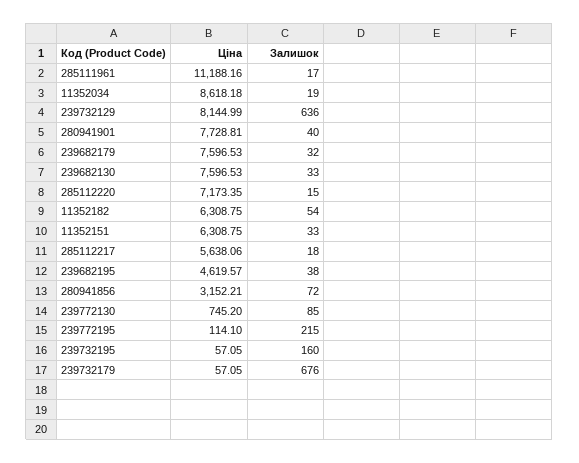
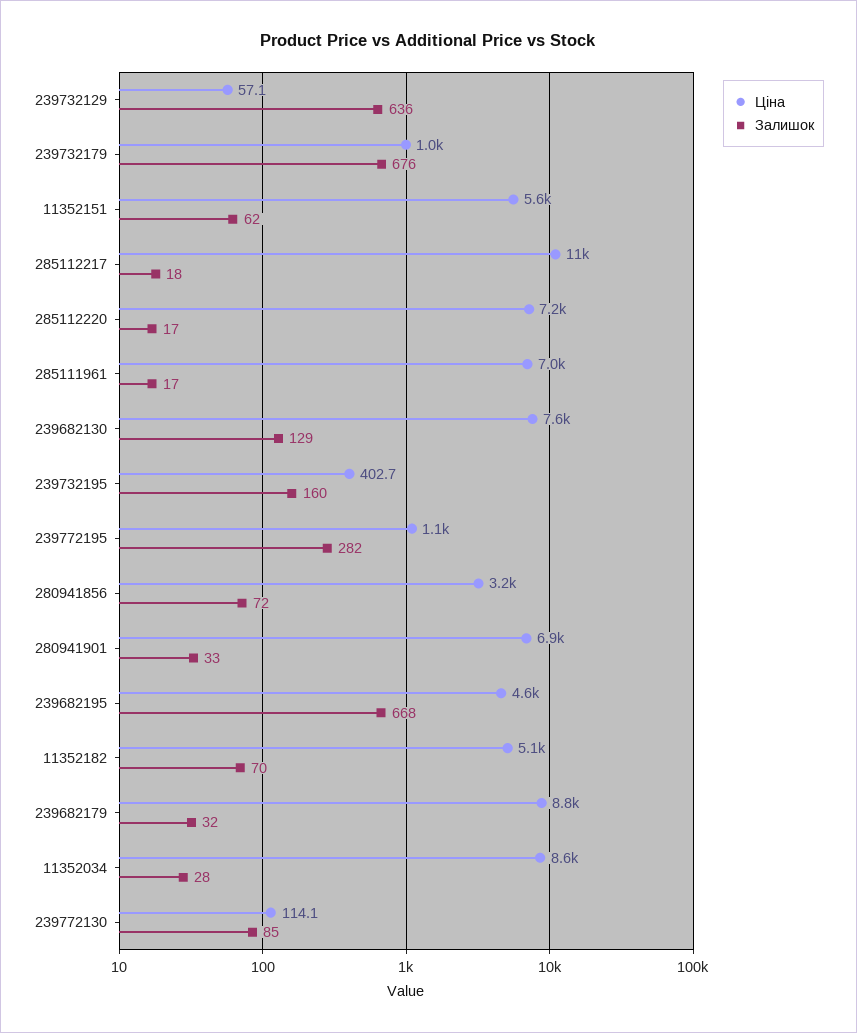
  {
    "Ціна": {
-     "285111961": 11188.16,
+     "285111961": 7000,
      "11352034": 8618.18,
-     "239732129": 8144.99,
+     "239732129": 57.1,
-     "280941901": 7728.81,
+     "280941901": 6900,
-     "239682179": 7596.53,
+     "239682179": 8800,
      "239682130": 7596.53,
      "285112220": 7173.35,
-     "11352182": 6308.75,
+     "11352182": 5100,
-     "11352151": 6308.75,
+     "11352151": 5600,
-     "285112217": 5638.06,
+     "285112217": 11000,
      "239682195": 4619.57,
      "280941856": 3152.21,
-     "239772130": 745.2,
+     "239772130": 114.1,
-     "239772195": 114.1,
+     "239772195": 1100,
-     "239732195": 57.05,
+     "239732195": 402.7,
-     "239732179": 57.05
+     "239732179": 1000
    },
    "Залишок": {
      "285111961": 17,
-     "11352034": 19,
+     "11352034": 28,
      "239732129": 636,
-     "280941901": 40,
+     "280941901": 33,
      "239682179": 32,
-     "239682130": 33,
+     "239682130": 129,
-     "285112220": 15,
+     "285112220": 17,
-     "11352182": 54,
+     "11352182": 70,
-     "11352151": 33,
+     "11352151": 62,
      "285112217": 18,
-     "239682195": 38,
+     "239682195": 668,
      "280941856": 72,
      "239772130": 85,
-     "239772195": 215,
+     "239772195": 282,
      "239732195": 160,
      "239732179": 676
    }
  }

